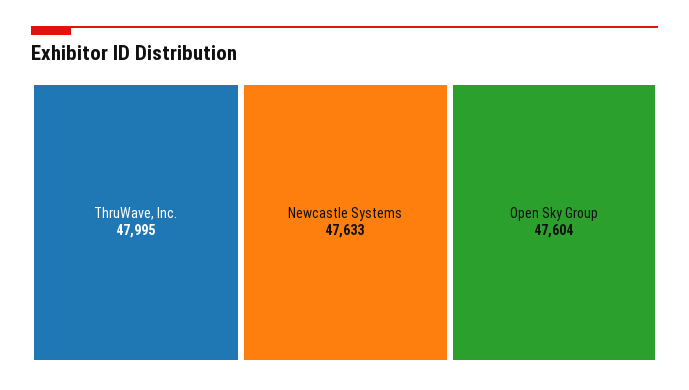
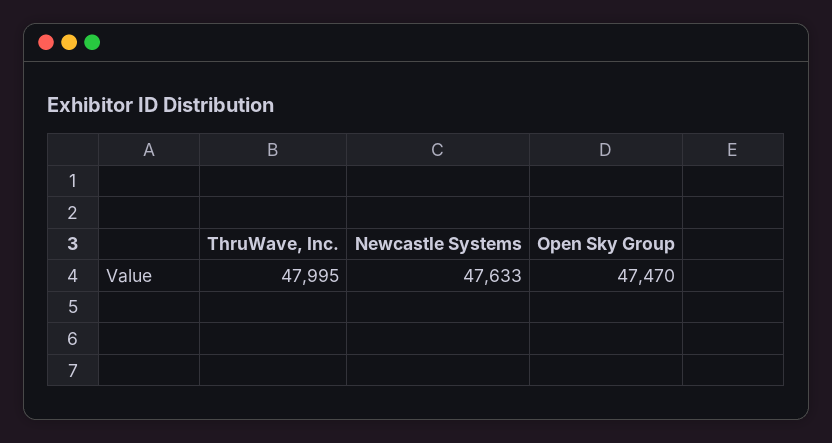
  {
    "ThruWave, Inc.": 47995,
    "Newcastle Systems": 47633,
-   "Open Sky Group": 47604
+   "Open Sky Group": 47470
  }

